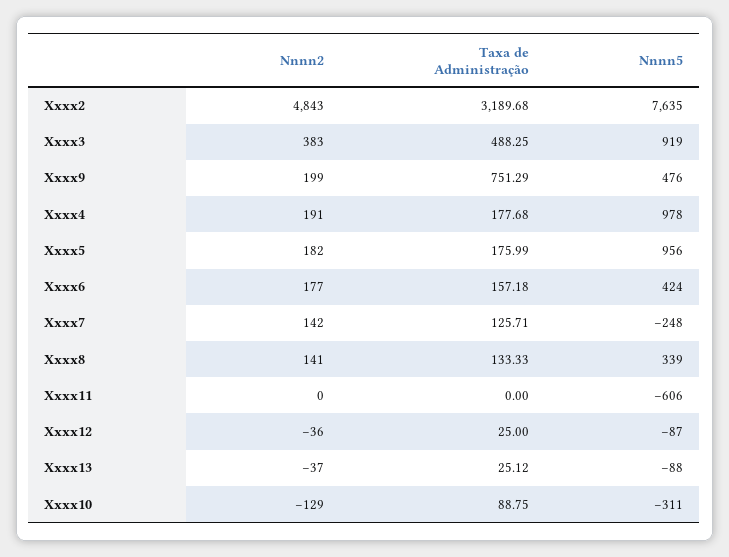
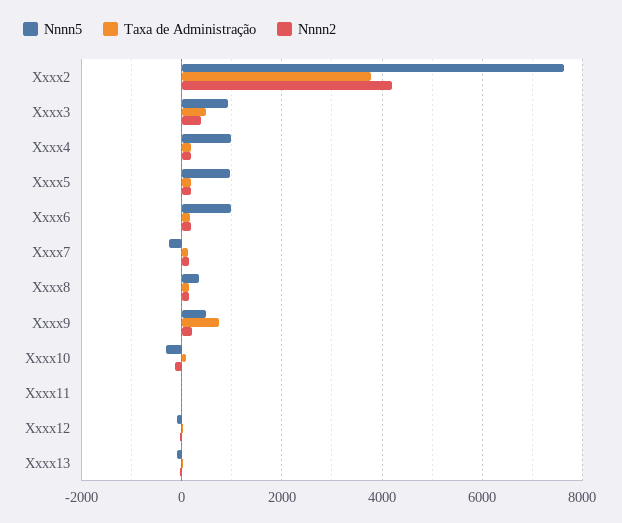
  {
    "Nnnn2": {
-     "Xxxx2": 4843,
+     "Xxxx2": 4200,
      "Xxxx3": 383,
      "Xxxx9": 199,
      "Xxxx4": 191,
      "Xxxx5": 182,
      "Xxxx6": 177,
      "Xxxx7": 142,
      "Xxxx8": 141,
      "Xxxx11": 0,
      "Xxxx12": -36,
      "Xxxx13": -37,
      "Xxxx10": -129
    },
    "Taxa de Administração": {
-     "Xxxx2": 3189.68,
+     "Xxxx2": 3800,
      "Xxxx3": 488.25,
      "Xxxx9": 751.29,
      "Xxxx4": 177.68,
      "Xxxx5": 175.99,
      "Xxxx6": 157.18,
      "Xxxx7": 125.71,
      "Xxxx8": 133.33,
      "Xxxx11": 0,
      "Xxxx12": 25,
      "Xxxx13": 25.12,
      "Xxxx10": 88.75
    },
    "Nnnn5": {
      "Xxxx2": 7635,
      "Xxxx3": 919,
      "Xxxx9": 476,
      "Xxxx4": 978,
      "Xxxx5": 956,
-     "Xxxx6": 424,
+     "Xxxx6": 1000,
      "Xxxx7": -248,
      "Xxxx8": 339,
-     "Xxxx11": -606,
+     "Xxxx11": 0,
      "Xxxx12": -87,
      "Xxxx13": -88,
      "Xxxx10": -311
    }
  }

